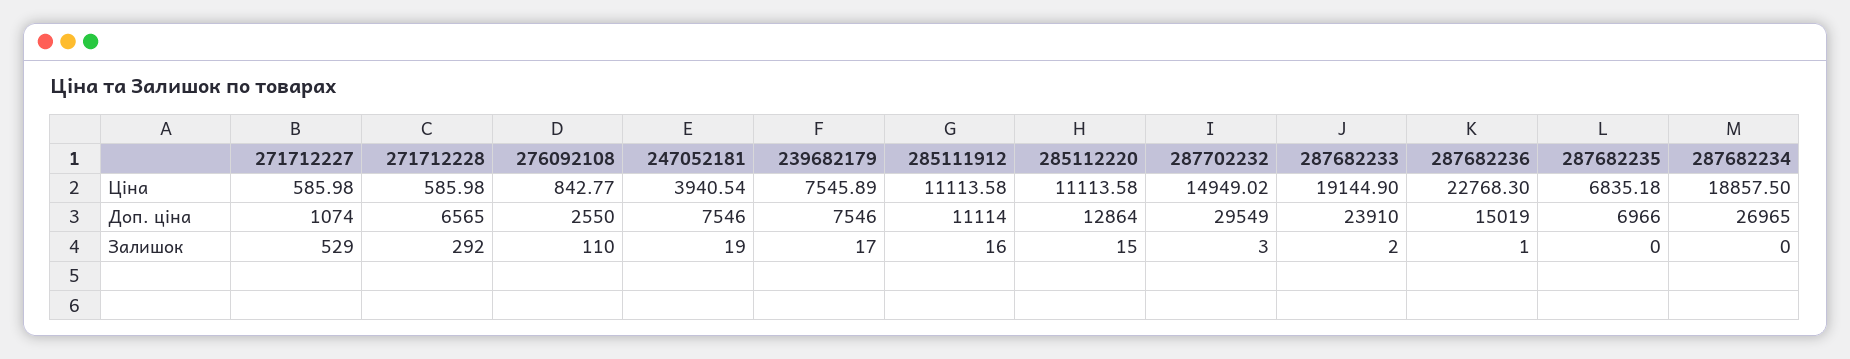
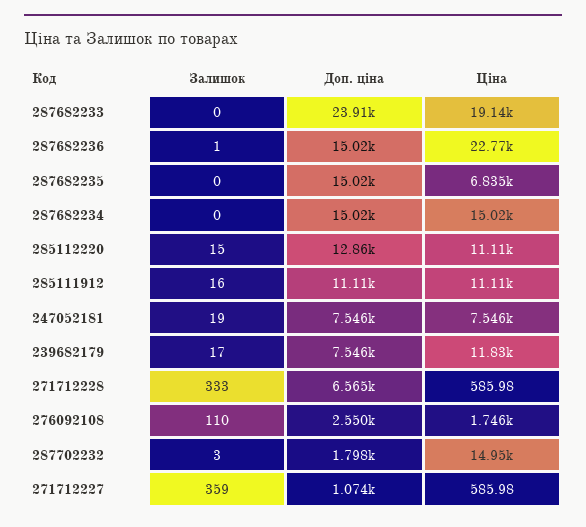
  {
    "271712227": {
      "Ціна": 585.98,
      "Доп. ціна": 1074,
-     "Залишок": 529
+     "Залишок": 359
    },
    "271712228": {
      "Ціна": 585.98,
      "Доп. ціна": 6565,
-     "Залишок": 292
+     "Залишок": 333
    },
    "276092108": {
-     "Ціна": 842.77,
+     "Ціна": 1746,
      "Доп. ціна": 2550,
      "Залишок": 110
    },
    "247052181": {
-     "Ціна": 3940.54,
+     "Ціна": 7546,
      "Доп. ціна": 7546,
      "Залишок": 19
    },
    "239682179": {
-     "Ціна": 7545.89,
+     "Ціна": 11830,
      "Доп. ціна": 7546,
      "Залишок": 17
    },
    "285111912": {
      "Ціна": 11113.58,
      "Доп. ціна": 11114,
      "Залишок": 16
    },
    "285112220": {
      "Ціна": 11113.58,
      "Доп. ціна": 12864,
      "Залишок": 15
    },
    "287702232": {
      "Ціна": 14949.02,
-     "Доп. ціна": 29549,
+     "Доп. ціна": 1798,
      "Залишок": 3
    },
    "287682233": {
      "Ціна": 19144.9,
      "Доп. ціна": 23910,
-     "Залишок": 2
+     "Залишок": 0
    },
    "287682236": {
      "Ціна": 22768.3,
      "Доп. ціна": 15019,
      "Залишок": 1
    },
    "287682235": {
      "Ціна": 6835.18,
-     "Доп. ціна": 6966,
+     "Доп. ціна": 15020,
      "Залишок": 0
    },
    "287682234": {
-     "Ціна": 18857.5,
+     "Ціна": 15020,
-     "Доп. ціна": 26965,
+     "Доп. ціна": 15020,
      "Залишок": 0
    }
  }

